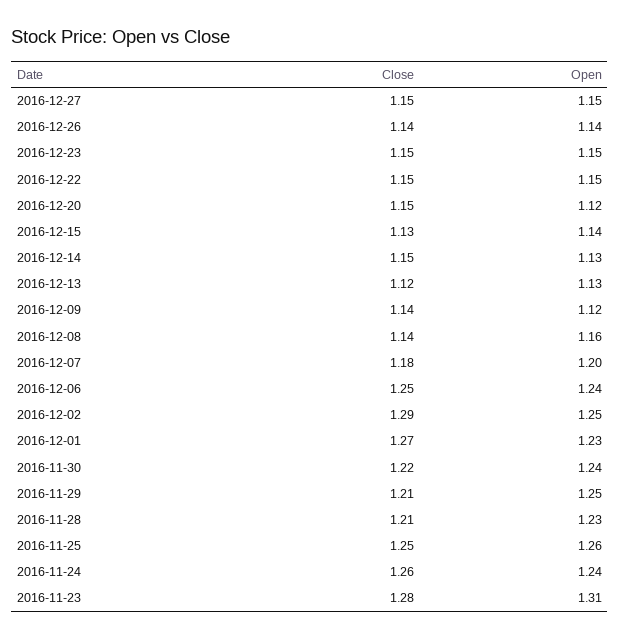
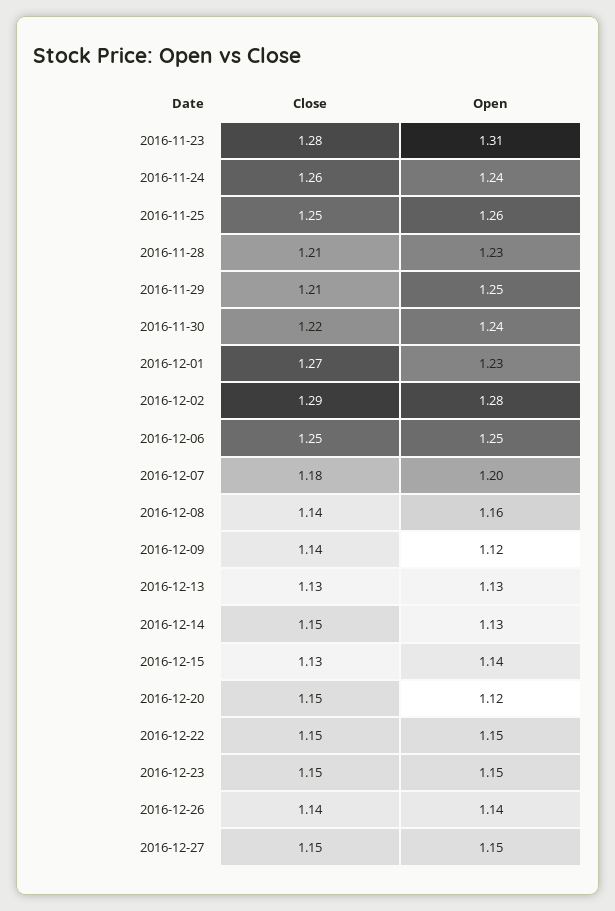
  {
    "Close": {
      "2016-12-27": 1.15,
      "2016-12-26": 1.14,
      "2016-12-23": 1.15,
      "2016-12-22": 1.15,
      "2016-12-20": 1.15,
      "2016-12-15": 1.13,
      "2016-12-14": 1.15,
-     "2016-12-13": 1.12,
+     "2016-12-13": 1.13,
      "2016-12-09": 1.14,
      "2016-12-08": 1.14,
      "2016-12-07": 1.18,
      "2016-12-06": 1.25,
      "2016-12-02": 1.29,
      "2016-12-01": 1.27,
      "2016-11-30": 1.22,
      "2016-11-29": 1.21,
      "2016-11-28": 1.21,
      "2016-11-25": 1.25,
      "2016-11-24": 1.26,
      "2016-11-23": 1.28
    },
    "Open": {
      "2016-12-27": 1.15,
      "2016-12-26": 1.14,
      "2016-12-23": 1.15,
      "2016-12-22": 1.15,
      "2016-12-20": 1.12,
      "2016-12-15": 1.14,
      "2016-12-14": 1.13,
      "2016-12-13": 1.13,
      "2016-12-09": 1.12,
      "2016-12-08": 1.16,
      "2016-12-07": 1.2,
-     "2016-12-06": 1.24,
+     "2016-12-06": 1.25,
-     "2016-12-02": 1.25,
+     "2016-12-02": 1.28,
      "2016-12-01": 1.23,
      "2016-11-30": 1.24,
      "2016-11-29": 1.25,
      "2016-11-28": 1.23,
      "2016-11-25": 1.26,
      "2016-11-24": 1.24,
      "2016-11-23": 1.31
    }
  }

